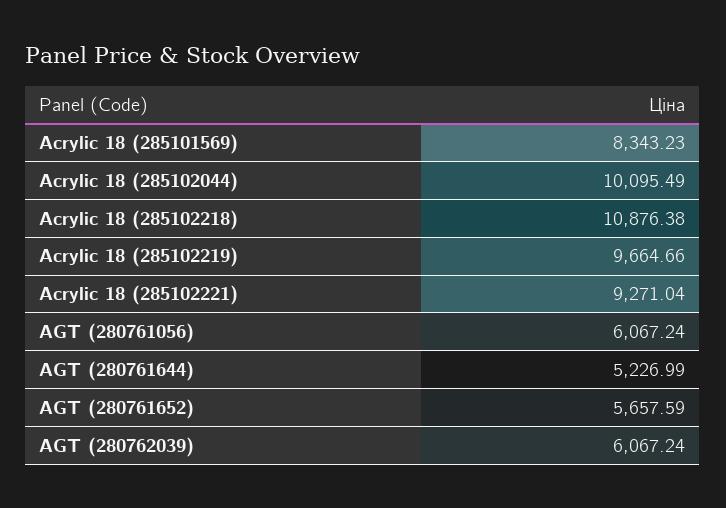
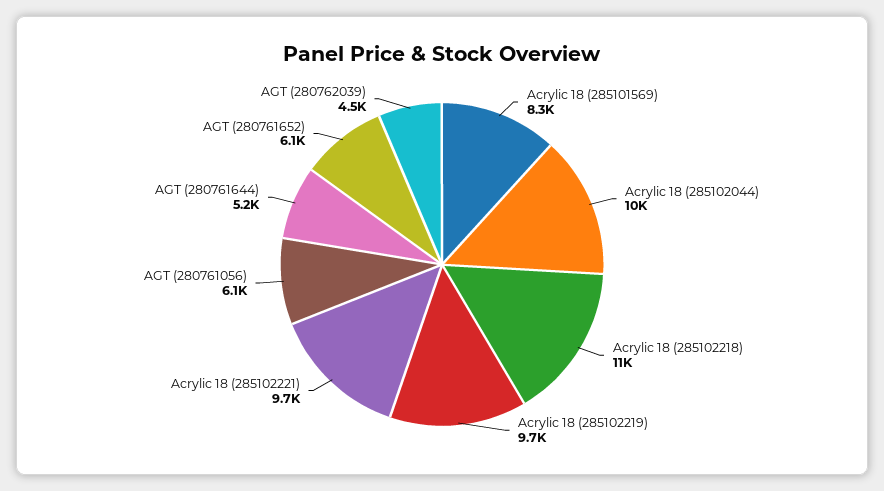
  {
    "Acrylic 18 (285101569)": 8343.23,
    "Acrylic 18 (285102044)": 10095.49,
    "Acrylic 18 (285102218)": 10876.38,
    "Acrylic 18 (285102219)": 9664.66,
-   "Acrylic 18 (285102221)": 9271.04,
+   "Acrylic 18 (285102221)": 9700,
    "AGT (280761056)": 6067.24,
    "AGT (280761644)": 5226.99,
-   "AGT (280761652)": 5657.59,
+   "AGT (280761652)": 6100,
-   "AGT (280762039)": 6067.24
+   "AGT (280762039)": 4500
  }

